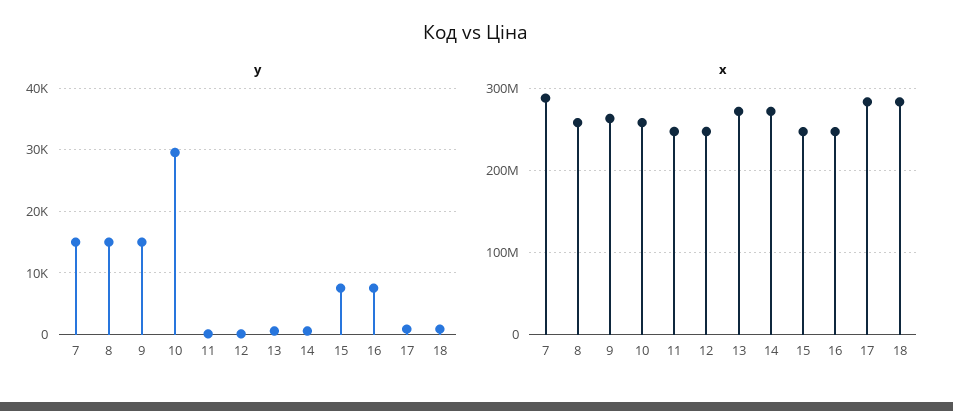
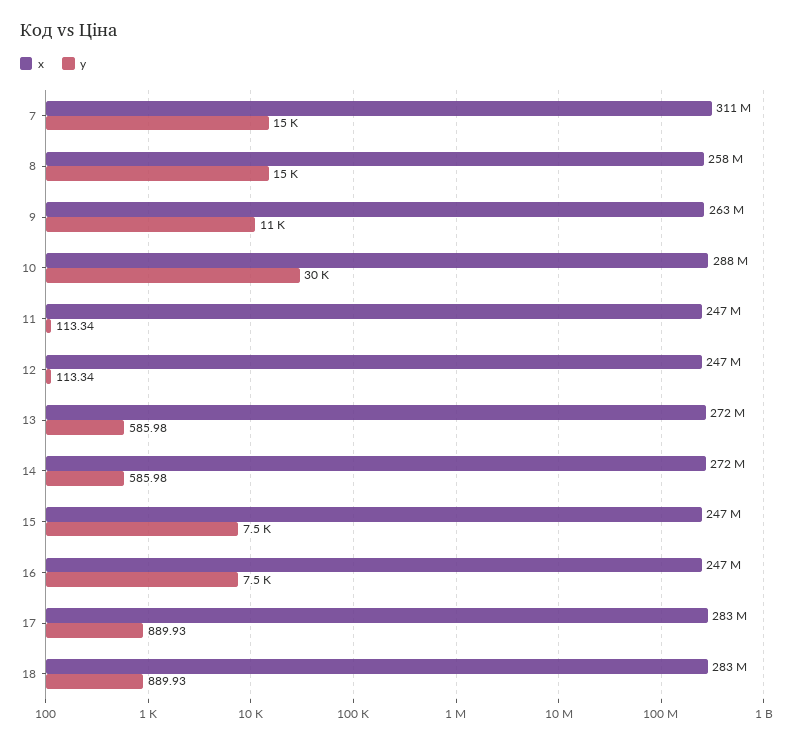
  {
    "y": {
      "7": 15000,
      "8": 15000,
-     "9": 15000,
+     "9": 11000,
      "10": 30000,
      "11": 113.34,
      "12": 113.34,
      "13": 585.98,
      "14": 585.98,
      "15": 7500,
      "16": 7500,
      "17": 889.93,
      "18": 889.93
    },
    "x": {
-     "7": 290000000,
+     "7": 311000000,
      "8": 258000000,
      "9": 263000000,
-     "10": 260000000,
+     "10": 288000000,
      "11": 247000000,
      "12": 247000000,
      "13": 272000000,
      "14": 272000000,
      "15": 247000000,
      "16": 247000000,
      "17": 283000000,
      "18": 283000000
    }
  }

